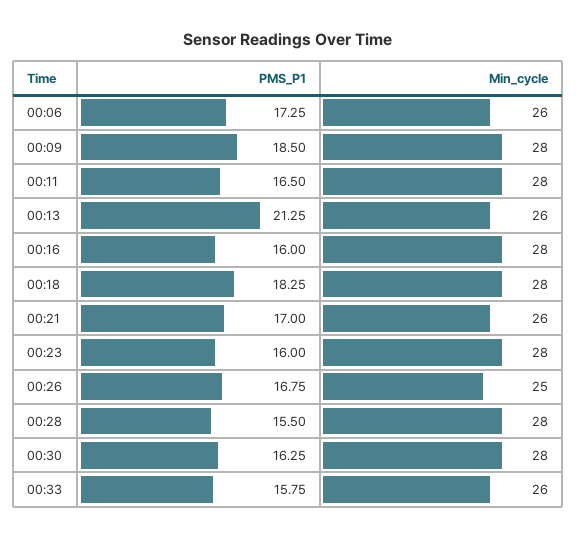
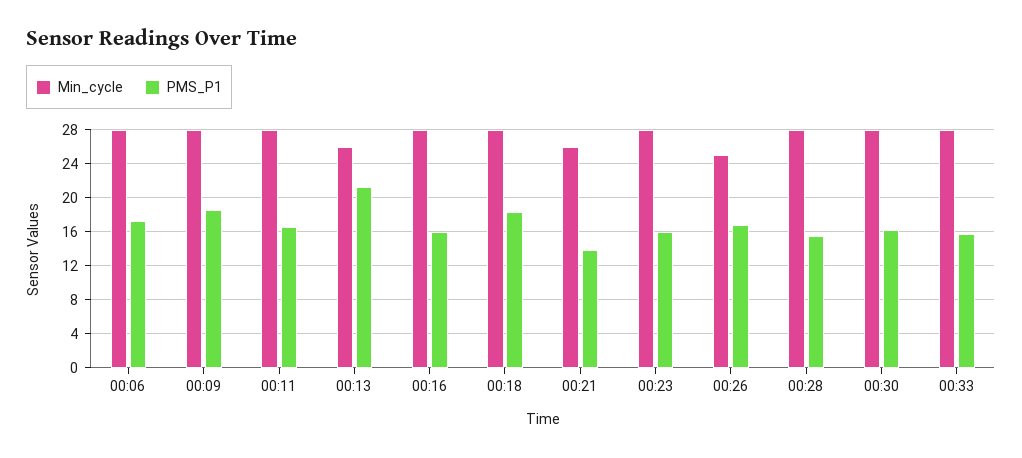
  {
    "PMS_P1": {
      "00:06": 17.25,
      "00:09": 18.5,
      "00:11": 16.5,
      "00:13": 21.25,
      "00:16": 16,
      "00:18": 18.25,
-     "00:21": 17,
+     "00:21": 14,
      "00:23": 16,
      "00:26": 16.75,
      "00:28": 15.5,
      "00:30": 16.25,
      "00:33": 15.75
    },
    "Min_cycle": {
-     "00:06": 26,
+     "00:06": 28,
      "00:09": 28,
      "00:11": 28,
      "00:13": 26,
      "00:16": 28,
      "00:18": 28,
      "00:21": 26,
      "00:23": 28,
      "00:26": 25,
      "00:28": 28,
      "00:30": 28,
-     "00:33": 26
+     "00:33": 28
    }
  }

